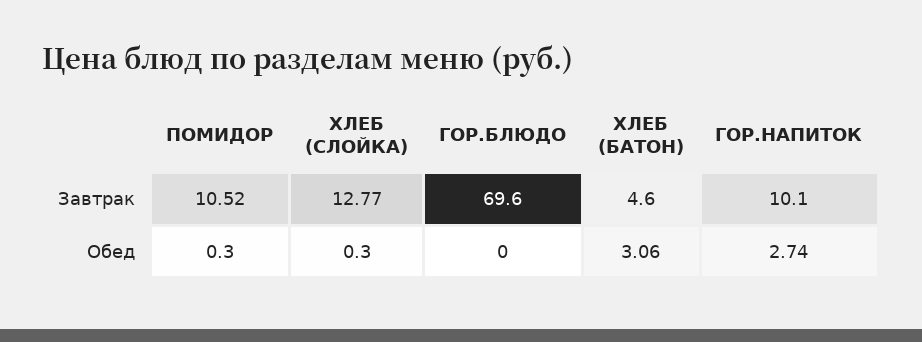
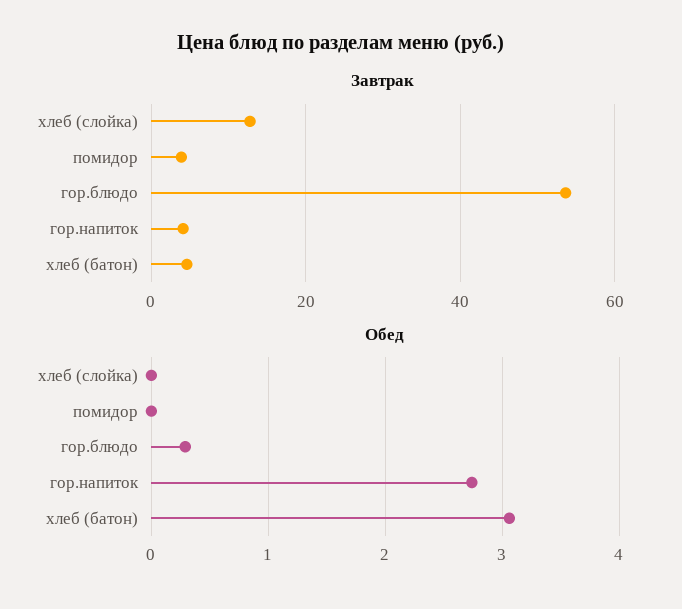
  {
    "Завтрак": {
-     "ПОМИДОР": 10.52,
+     "ПОМИДОР": 4,
      "ХЛЕБ (СЛОЙКА)": 12.77,
-     "ГОР.БЛЮДО": 69.6,
+     "ГОР.БЛЮДО": 54,
      "ХЛЕБ (БАТОН)": 4.6,
-     "ГОР.НАПИТОК": 10.1
+     "ГОР.НАПИТОК": 4
    },
    "Обед": {
-     "ПОМИДОР": 0.3,
+     "ПОМИДОР": 0,
-     "ХЛЕБ (СЛОЙКА)": 0.3,
+     "ХЛЕБ (СЛОЙКА)": 0,
-     "ГОР.БЛЮДО": 0,
+     "ГОР.БЛЮДО": 0.3,
      "ХЛЕБ (БАТОН)": 3.06,
      "ГОР.НАПИТОК": 2.74
    }
  }

